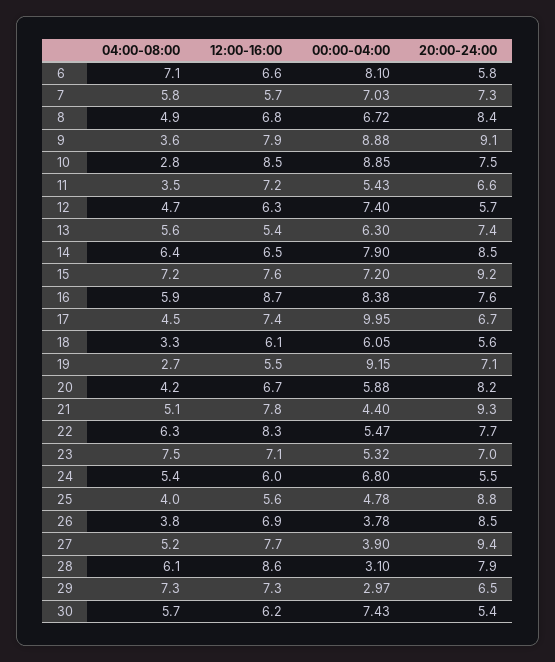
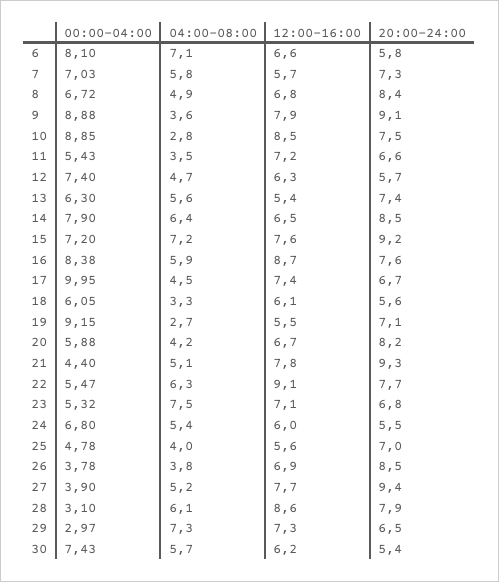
  {
    "04:00-08:00": {
      "6": 7.1,
      "7": 5.8,
      "8": 4.9,
      "9": 3.6,
      "10": 2.8,
      "11": 3.5,
      "12": 4.7,
      "13": 5.6,
      "14": 6.4,
      "15": 7.2,
      "16": 5.9,
      "17": 4.5,
      "18": 3.3,
      "19": 2.7,
      "20": 4.2,
      "21": 5.1,
      "22": 6.3,
      "23": 7.5,
      "24": 5.4,
      "25": 4,
      "26": 3.8,
      "27": 5.2,
      "28": 6.1,
      "29": 7.3,
      "30": 5.7
    },
    "12:00-16:00": {
      "6": 6.6,
      "7": 5.7,
      "8": 6.8,
      "9": 7.9,
      "10": 8.5,
      "11": 7.2,
      "12": 6.3,
      "13": 5.4,
      "14": 6.5,
      "15": 7.6,
      "16": 8.7,
      "17": 7.4,
      "18": 6.1,
      "19": 5.5,
      "20": 6.7,
      "21": 7.8,
-     "22": 8.3,
+     "22": 9.1,
      "23": 7.1,
      "24": 6,
      "25": 5.6,
      "26": 6.9,
      "27": 7.7,
      "28": 8.6,
      "29": 7.3,
      "30": 6.2
    },
    "00:00-04:00": {
      "6": 8.1,
      "7": 7.03,
      "8": 6.72,
      "9": 8.88,
      "10": 8.85,
      "11": 5.43,
      "12": 7.4,
      "13": 6.3,
      "14": 7.9,
      "15": 7.2,
      "16": 8.38,
      "17": 9.95,
      "18": 6.05,
      "19": 9.15,
      "20": 5.88,
      "21": 4.4,
      "22": 5.47,
      "23": 5.32,
      "24": 6.8,
      "25": 4.78,
      "26": 3.78,
      "27": 3.9,
      "28": 3.1,
      "29": 2.97,
      "30": 7.43
    },
    "20:00-24:00": {
      "6": 5.8,
      "7": 7.3,
      "8": 8.4,
      "9": 9.1,
      "10": 7.5,
      "11": 6.6,
      "12": 5.7,
      "13": 7.4,
      "14": 8.5,
      "15": 9.2,
      "16": 7.6,
      "17": 6.7,
      "18": 5.6,
      "19": 7.1,
      "20": 8.2,
      "21": 9.3,
      "22": 7.7,
-     "23": 7,
+     "23": 6.8,
      "24": 5.5,
-     "25": 8.8,
+     "25": 7,
      "26": 8.5,
      "27": 9.4,
      "28": 7.9,
      "29": 6.5,
      "30": 5.4
    }
  }

